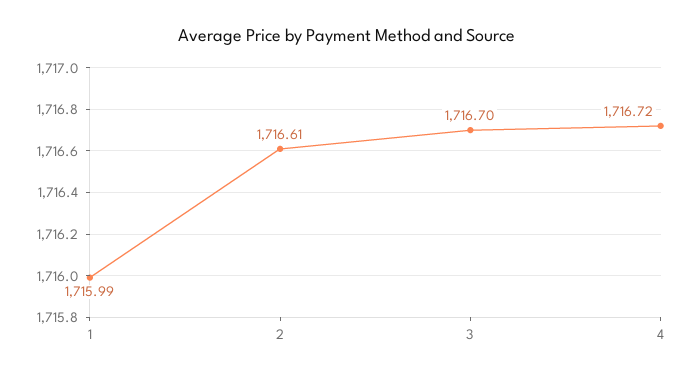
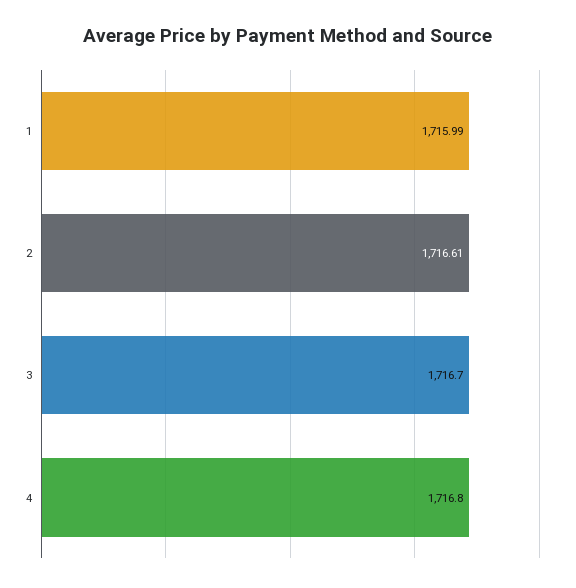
  {
    "1": 1715.99,
    "2": 1716.61,
    "3": 1716.7,
-   "4": 1716.72
+   "4": 1716.8
  }

